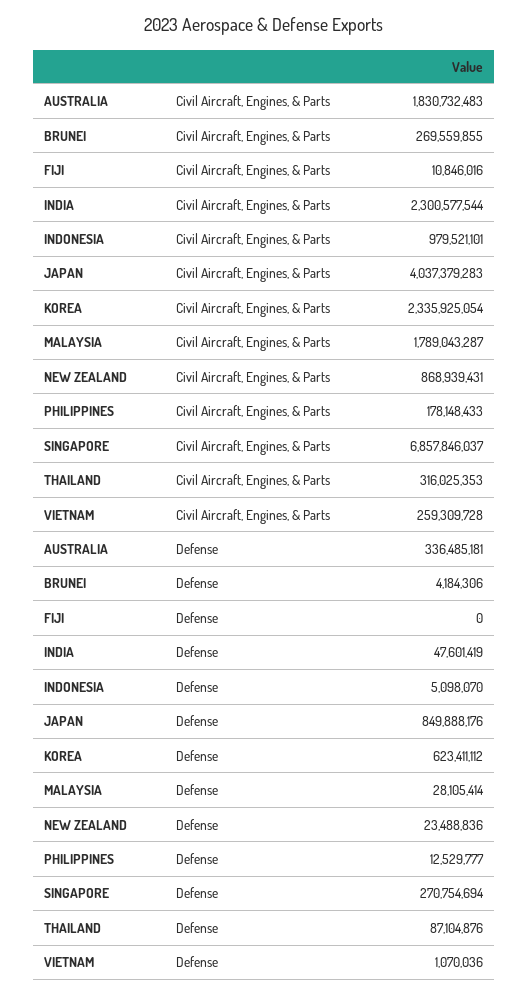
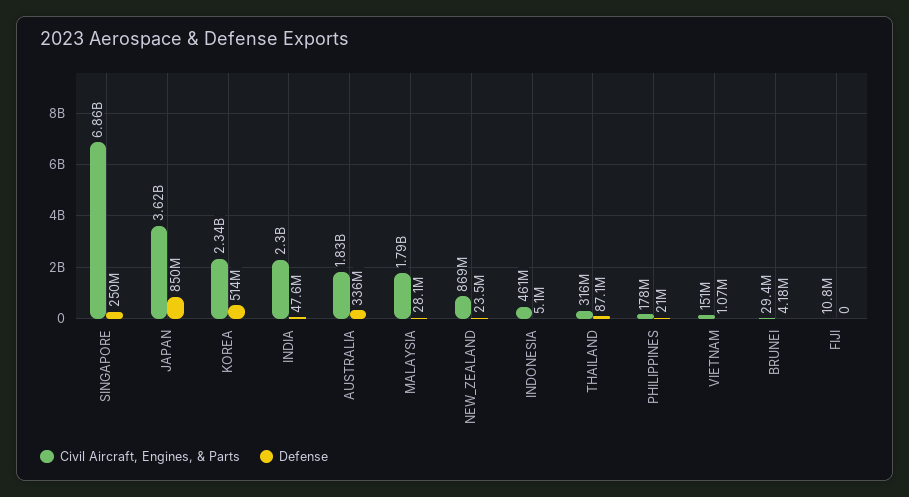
  {
    "Civil Aircraft, Engines, & Parts": {
      "AUSTRALIA": 1830732483,
-     "BRUNEI": 269559855,
+     "BRUNEI": 29400000,
      "FIJI": 10846016,
      "INDIA": 2300577544,
-     "INDONESIA": 979521101,
+     "INDONESIA": 461000000,
-     "JAPAN": 4037379283,
+     "JAPAN": 3620000000,
      "KOREA": 2335925054,
      "MALAYSIA": 1789043287,
      "NEW ZEALAND": 868939431,
      "PHILIPPINES": 178148433,
      "SINGAPORE": 6857846037,
      "THAILAND": 316025353,
-     "VIETNAM": 259309728
+     "VIETNAM": 151000000
    },
    "Defense": {
      "AUSTRALIA": 336485181,
      "BRUNEI": 4184306,
      "FIJI": 0,
      "INDIA": 47601419,
      "INDONESIA": 5098070,
      "JAPAN": 849888176,
-     "KOREA": 623411112,
+     "KOREA": 514000000,
      "MALAYSIA": 28105414,
      "NEW ZEALAND": 23488836,
-     "PHILIPPINES": 12529777,
+     "PHILIPPINES": 21000000,
-     "SINGAPORE": 270754694,
+     "SINGAPORE": 250000000,
      "THAILAND": 87104876,
      "VIETNAM": 1070036
    }
  }

